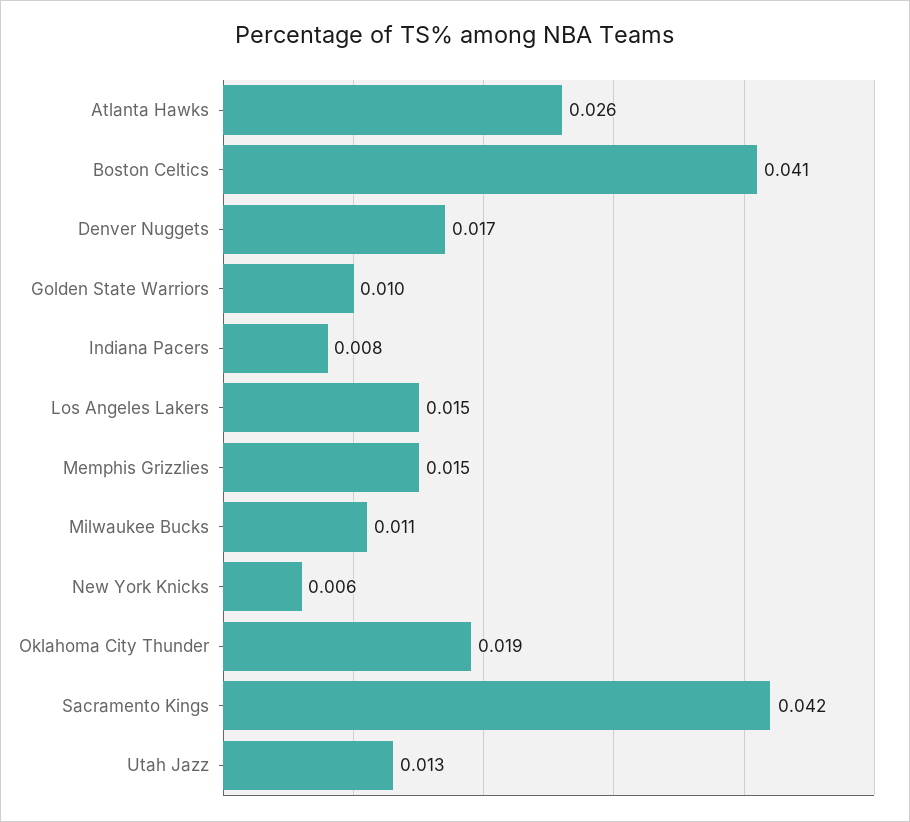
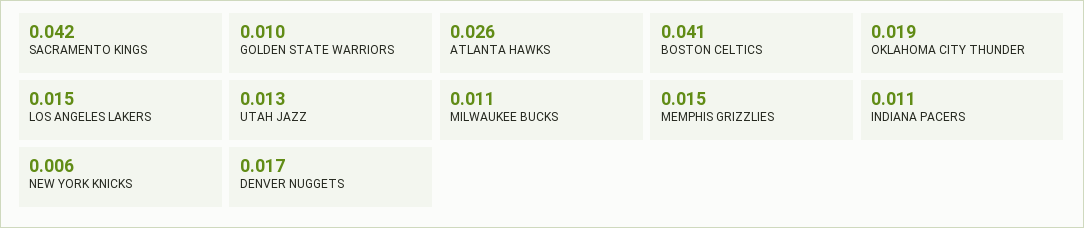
  {
    "Atlanta Hawks": 0.026,
    "Boston Celtics": 0.041,
    "Denver Nuggets": 0.017,
    "Golden State Warriors": 0.01,
-   "Indiana Pacers": 0.008,
+   "Indiana Pacers": 0.011,
    "Los Angeles Lakers": 0.015,
    "Memphis Grizzlies": 0.015,
    "Milwaukee Bucks": 0.011,
    "New York Knicks": 0.006,
    "Oklahoma City Thunder": 0.019,
    "Sacramento Kings": 0.042,
    "Utah Jazz": 0.013
  }

